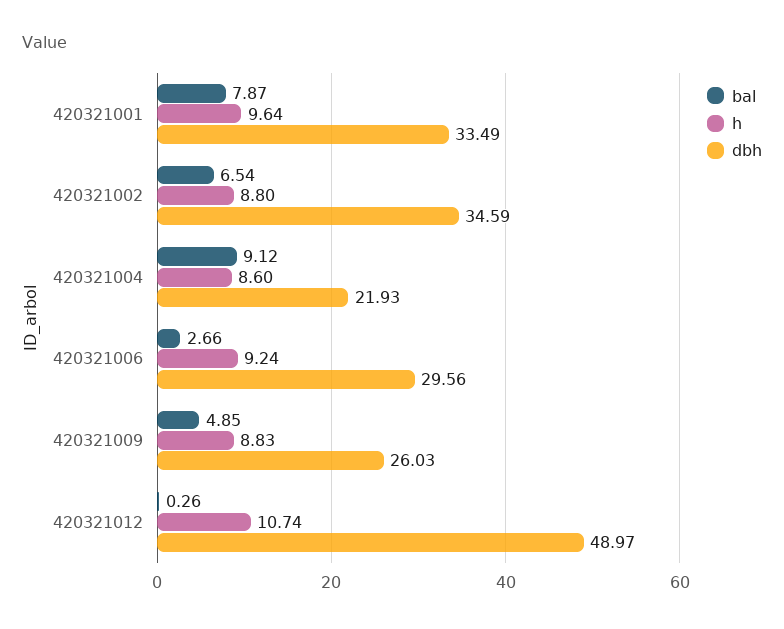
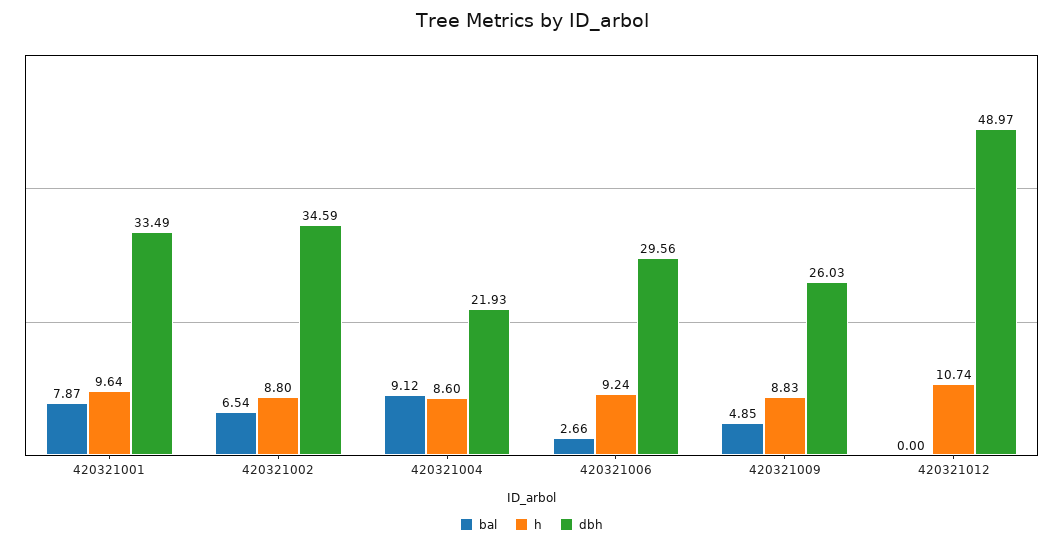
  {
    "bal": {
      "420321001": 7.87,
      "420321002": 6.54,
      "420321004": 9.12,
      "420321006": 2.66,
      "420321009": 4.85,
-     "420321012": 0.26
+     "420321012": 0
    },
    "h": {
      "420321001": 9.64,
      "420321002": 8.8,
      "420321004": 8.6,
      "420321006": 9.24,
      "420321009": 8.83,
      "420321012": 10.74
    },
    "dbh": {
      "420321001": 33.49,
      "420321002": 34.59,
      "420321004": 21.93,
      "420321006": 29.56,
      "420321009": 26.03,
      "420321012": 48.97
    }
  }

